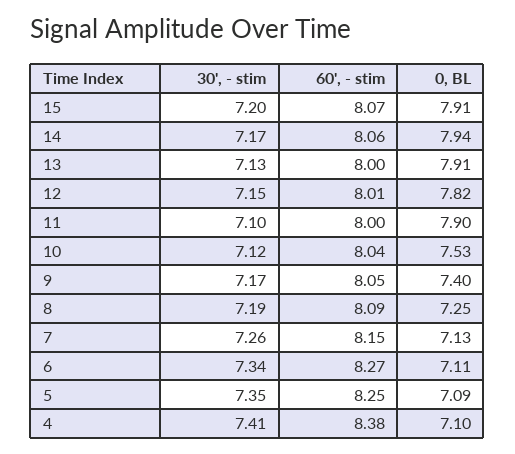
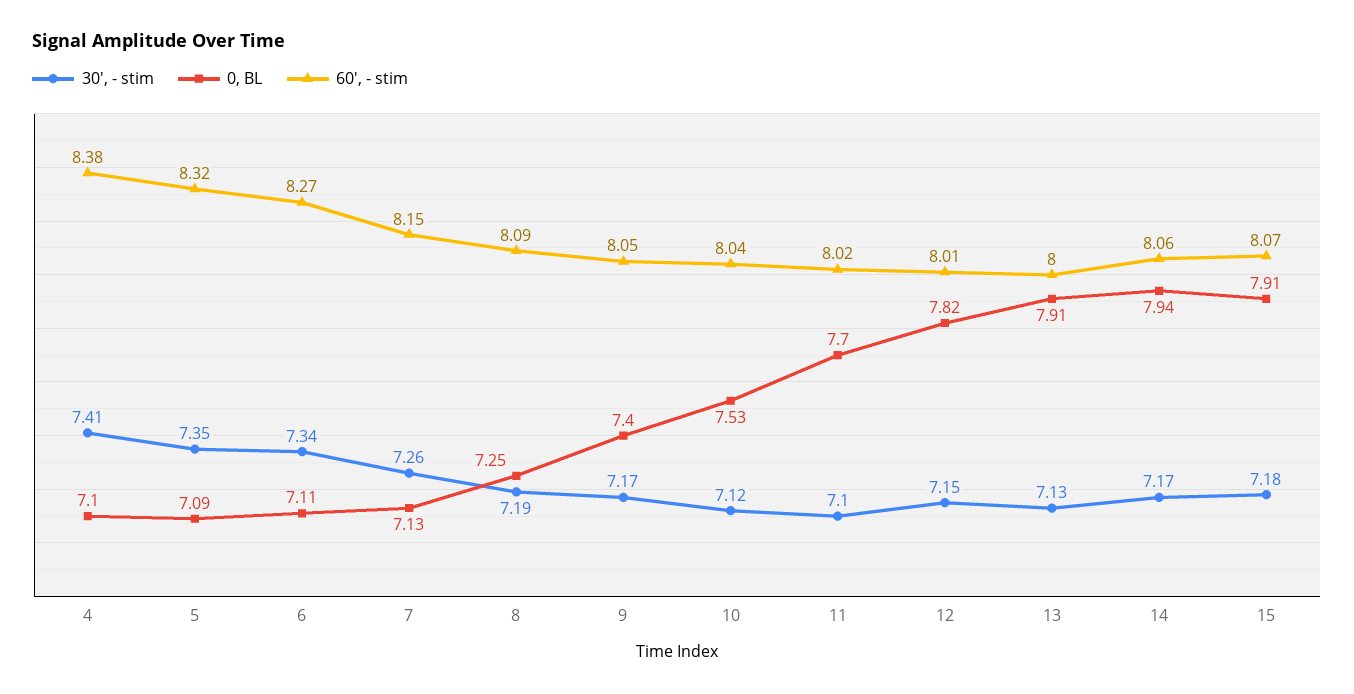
  {
    "30', - stim": {
-     "15": 7.2,
+     "15": 7.18,
      "14": 7.17,
      "13": 7.13,
      "12": 7.15,
      "11": 7.1,
      "10": 7.12,
      "9": 7.17,
      "8": 7.19,
      "7": 7.26,
      "6": 7.34,
      "5": 7.35,
      "4": 7.41
    },
    "60', - stim": {
      "15": 8.07,
      "14": 8.06,
      "13": 8,
      "12": 8.01,
-     "11": 8,
+     "11": 8.02,
      "10": 8.04,
      "9": 8.05,
      "8": 8.09,
      "7": 8.15,
      "6": 8.27,
-     "5": 8.25,
+     "5": 8.32,
      "4": 8.38
    },
    "0, BL": {
      "15": 7.91,
      "14": 7.94,
      "13": 7.91,
      "12": 7.82,
-     "11": 7.9,
+     "11": 7.7,
      "10": 7.53,
      "9": 7.4,
      "8": 7.25,
      "7": 7.13,
      "6": 7.11,
      "5": 7.09,
      "4": 7.1
    }
  }

